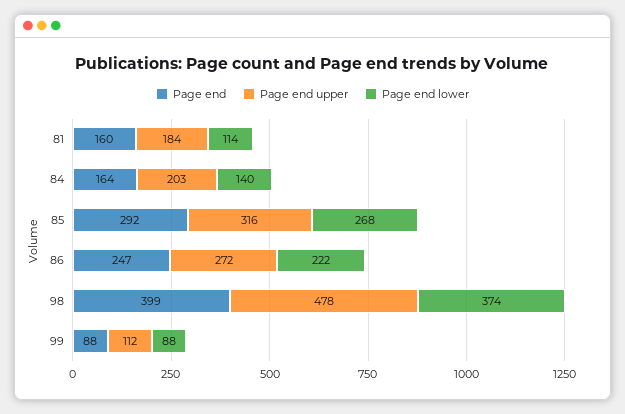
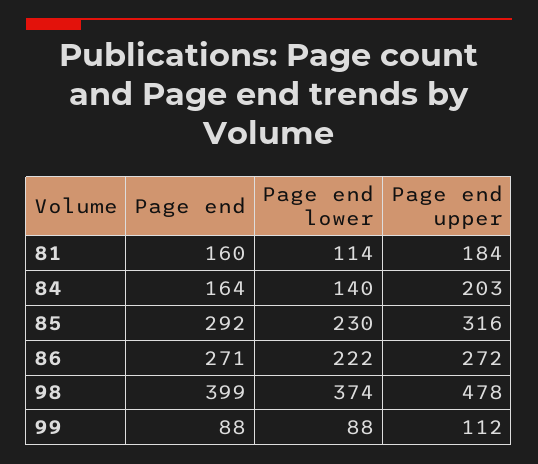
  {
    "Page end": {
      "81": 160,
      "84": 164,
      "85": 292,
-     "86": 247,
+     "86": 271,
      "98": 399,
      "99": 88
    },
    "Page end upper": {
      "81": 184,
      "84": 203,
      "85": 316,
      "86": 272,
      "98": 478,
      "99": 112
    },
    "Page end lower": {
      "81": 114,
      "84": 140,
-     "85": 268,
+     "85": 230,
      "86": 222,
      "98": 374,
      "99": 88
    }
  }

